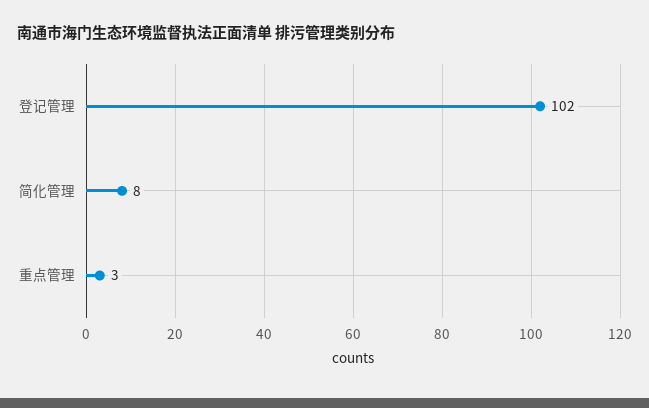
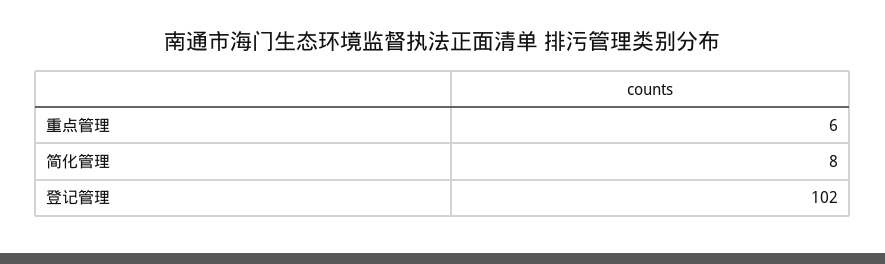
  {
    "登记管理": 102,
    "简化管理": 8,
-   "重点管理": 3
+   "重点管理": 6
  }

